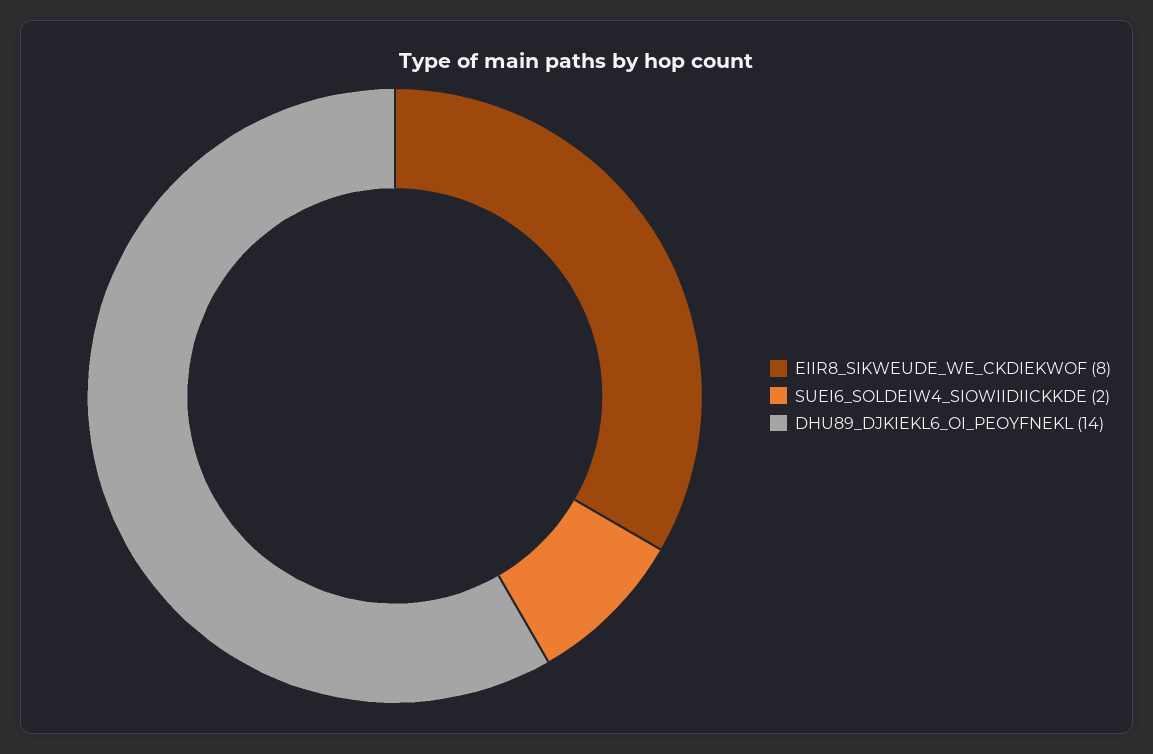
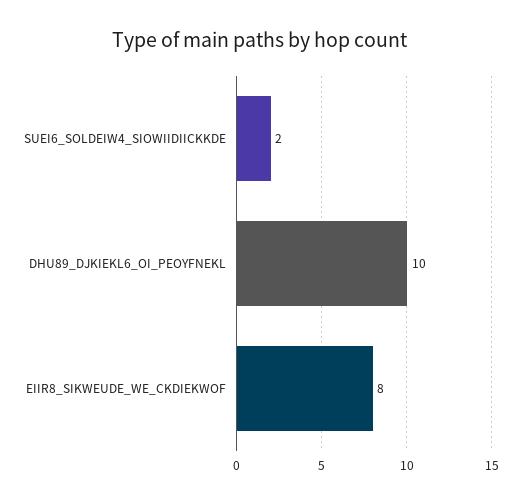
  {
    "EIIR8_SIKWEUDE_WE_CKDIEKWOF": 8,
    "SUEI6_SOLDEIW4_SIOWIIDIICKKDE": 2,
-   "DHU89_DJKIEKL6_OI_PEOYFNEKL": 14
+   "DHU89_DJKIEKL6_OI_PEOYFNEKL": 10
  }

